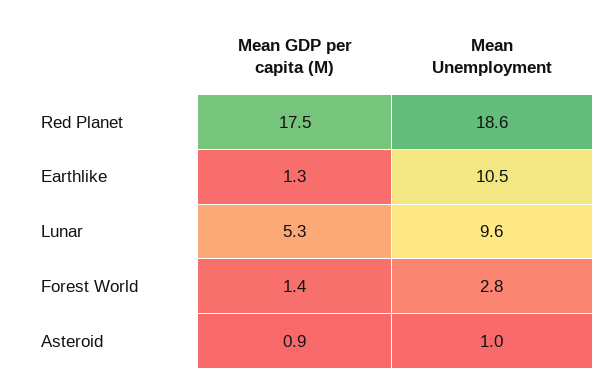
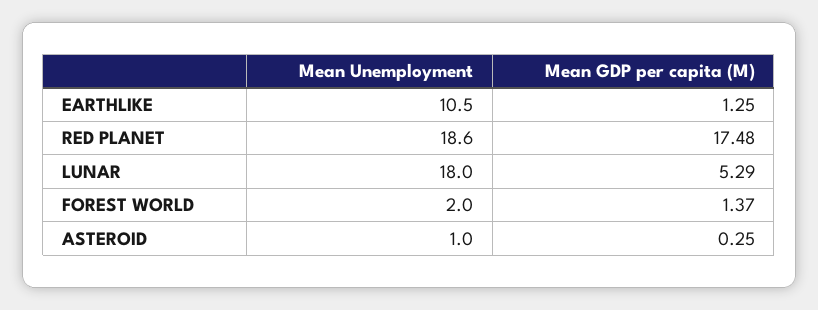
  {
    "Mean GDP per capita (M)": {
      "Red Planet": 17.48,
      "Earthlike": 1.25,
      "Lunar": 5.29,
      "Forest World": 1.37,
-     "Asteroid": 0.9
+     "Asteroid": 0.25
    },
    "Mean Unemployment": {
      "Red Planet": 18.6,
      "Earthlike": 10.5,
-     "Lunar": 9.6,
+     "Lunar": 18,
-     "Forest World": 2.8,
+     "Forest World": 2,
      "Asteroid": 1
    }
  }

